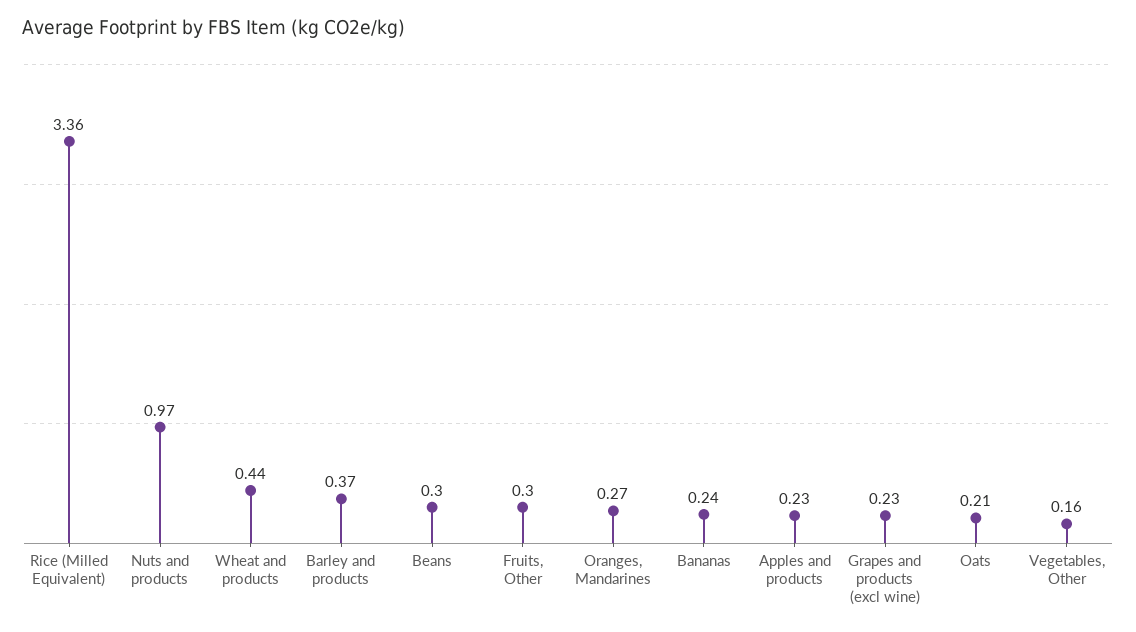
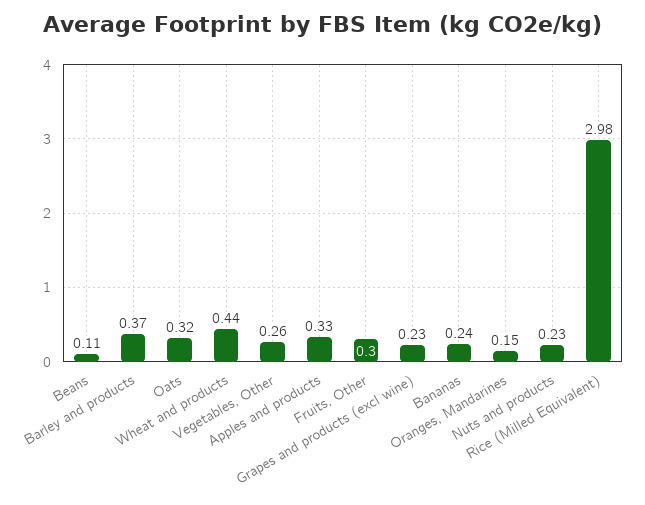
  {
-   "Rice (Milled Equivalent)": 3.36,
+   "Rice (Milled Equivalent)": 2.98,
-   "Nuts and products": 0.97,
+   "Nuts and products": 0.23,
    "Wheat and products": 0.44,
    "Barley and products": 0.37,
-   "Beans": 0.3,
+   "Beans": 0.11,
    "Fruits, Other": 0.3,
-   "Oranges, Mandarines": 0.27,
+   "Oranges, Mandarines": 0.15,
    "Bananas": 0.24,
-   "Apples and products": 0.23,
+   "Apples and products": 0.33,
    "Grapes and products (excl wine)": 0.23,
-   "Oats": 0.21,
+   "Oats": 0.32,
-   "Vegetables, Other": 0.16
+   "Vegetables, Other": 0.26
  }

